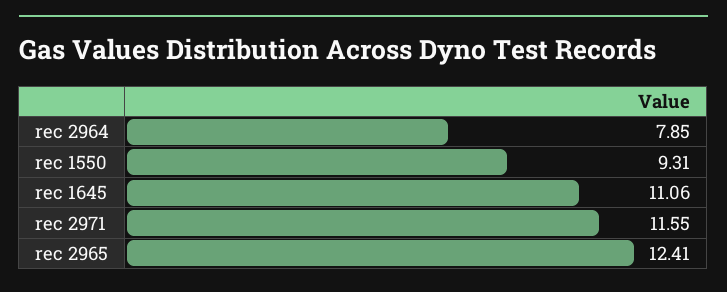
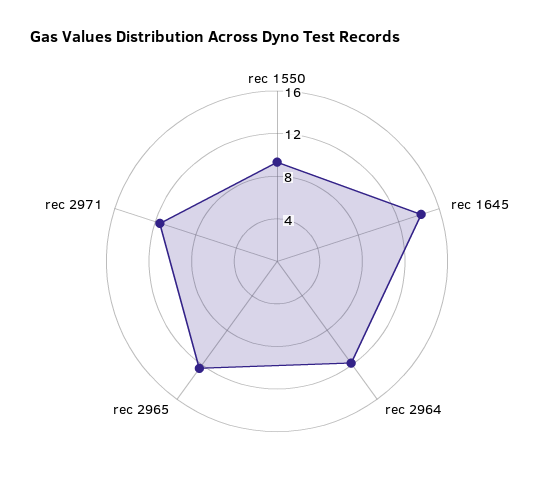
  {
-   "rec 2964": 7.85,
+   "rec 2964": 12,
    "rec 1550": 9.31,
-   "rec 1645": 11.06,
+   "rec 1645": 14,
    "rec 2971": 11.55,
    "rec 2965": 12.41
  }

